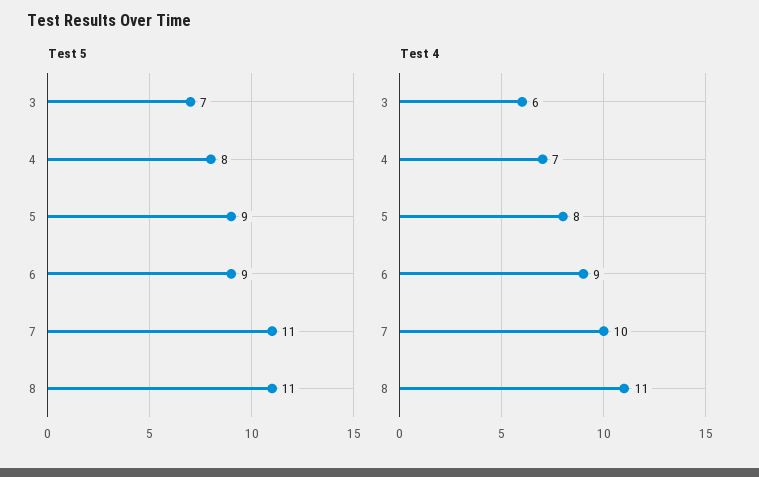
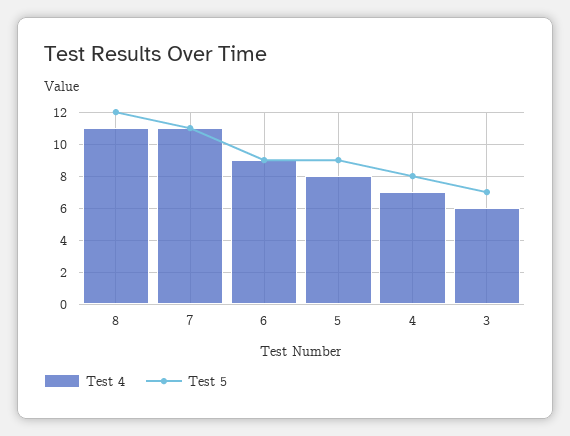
  {
    "Test 5": {
      "3": 7,
      "4": 8,
      "5": 9,
      "6": 9,
      "7": 11,
-     "8": 11
+     "8": 12
    },
    "Test 4": {
      "3": 6,
      "4": 7,
      "5": 8,
      "6": 9,
-     "7": 10,
+     "7": 11,
      "8": 11
    }
  }

